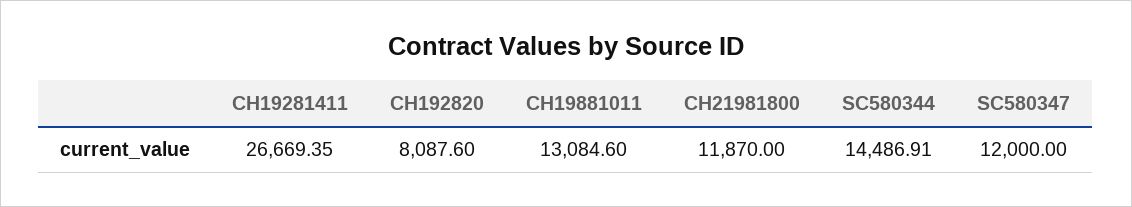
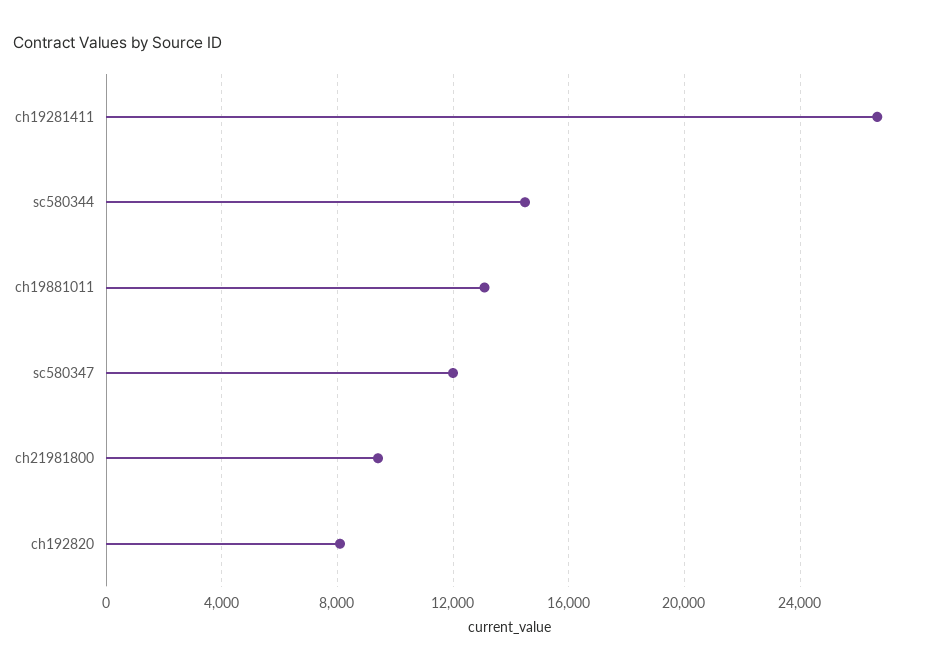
  {
    "CH19281411": 26669.35,
    "CH192820": 8087.6,
    "CH19881011": 13084.6,
-   "CH21981800": 11870,
+   "CH21981800": 9500,
    "SC580344": 14486.91,
    "SC580347": 12000
  }

